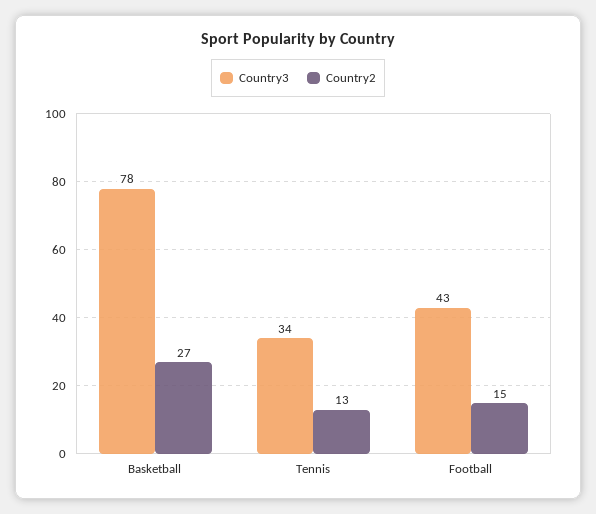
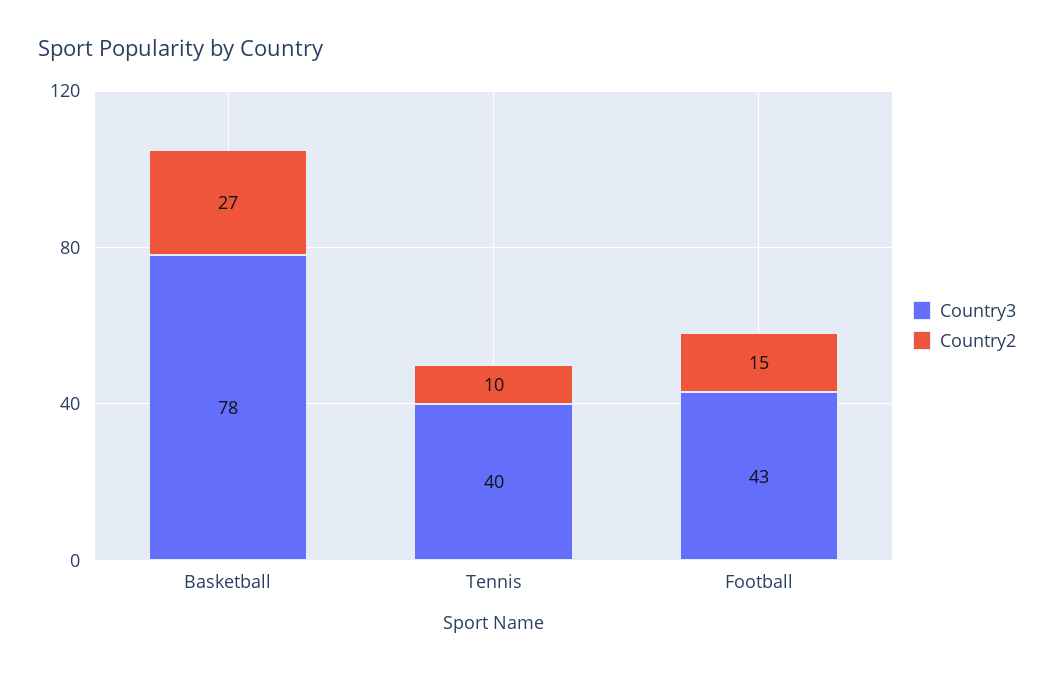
  {
    "Country3": {
      "Basketball": 78,
-     "Tennis": 34,
+     "Tennis": 40,
      "Football": 43
    },
    "Country2": {
      "Basketball": 27,
-     "Tennis": 13,
+     "Tennis": 10,
      "Football": 15
    }
  }

